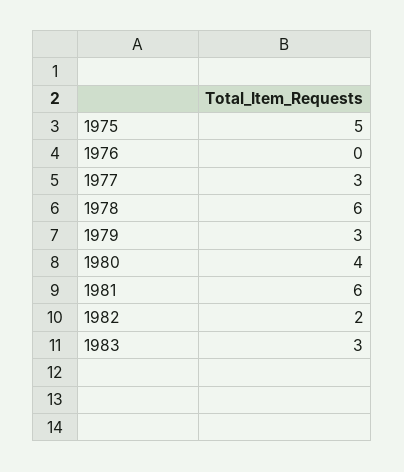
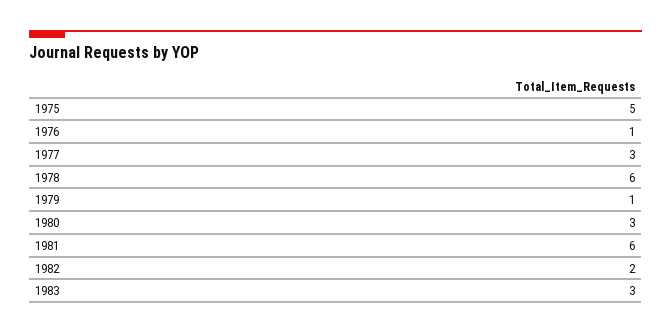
  {
    "1975": 5,
-   "1976": 0,
+   "1976": 1,
    "1977": 3,
    "1978": 6,
-   "1979": 3,
+   "1979": 1,
-   "1980": 4,
+   "1980": 3,
    "1981": 6,
    "1982": 2,
    "1983": 3
  }

